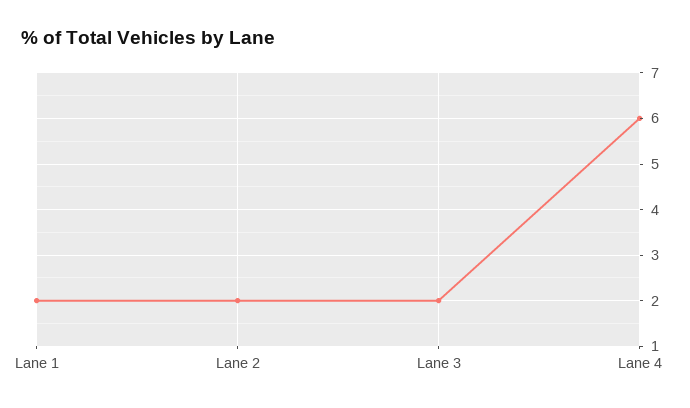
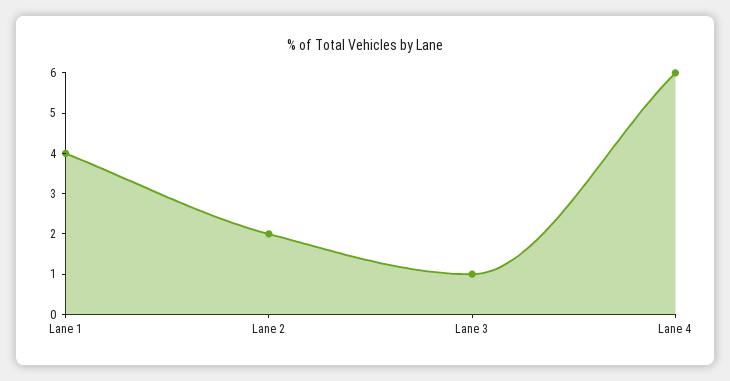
  {
-   "Lane 1": 2,
+   "Lane 1": 4,
    "Lane 2": 2,
-   "Lane 3": 2,
+   "Lane 3": 1,
    "Lane 4": 6
  }

